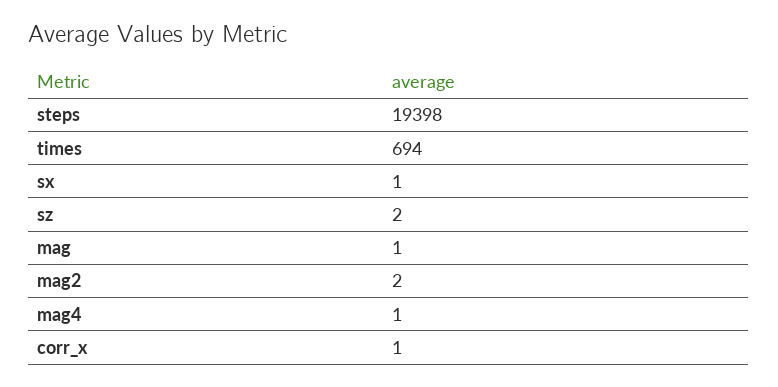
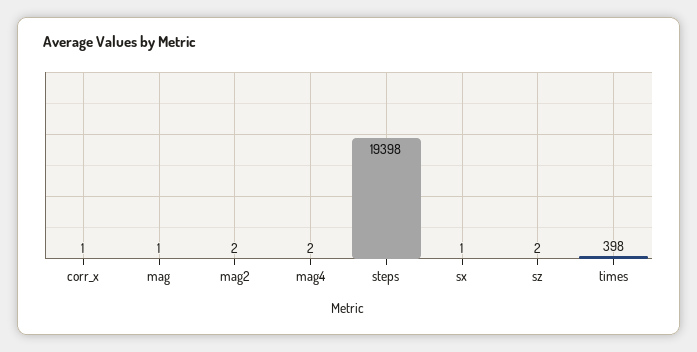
  {
    "steps": 19398,
-   "times": 694,
+   "times": 398,
    "sx": 1,
    "sz": 2,
    "mag": 1,
    "mag2": 2,
-   "mag4": 1,
+   "mag4": 2,
    "corr_x": 1
  }

